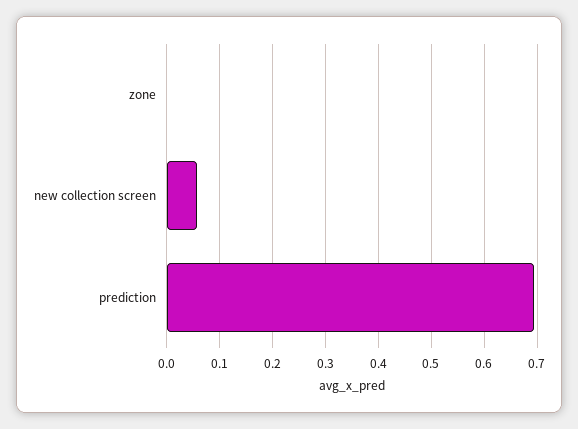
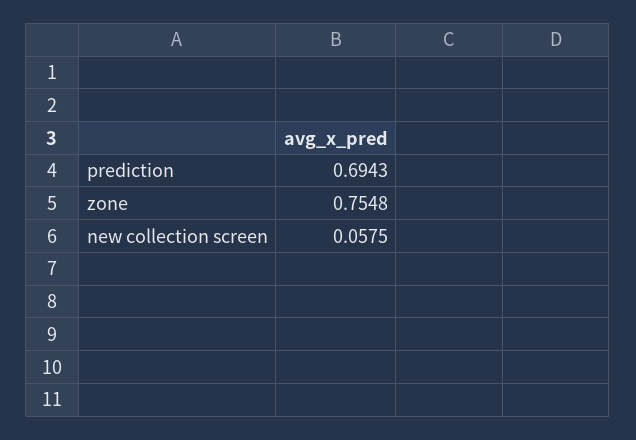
  {
-   "zone": 0,
+   "zone": 0.7548,
    "new collection screen": 0.0575,
    "prediction": 0.6943
  }

